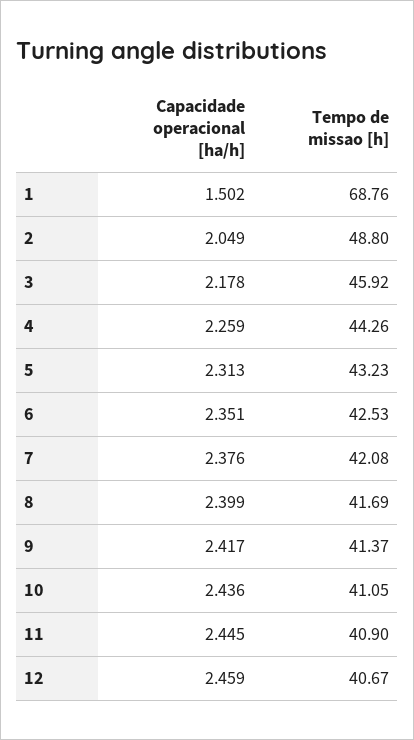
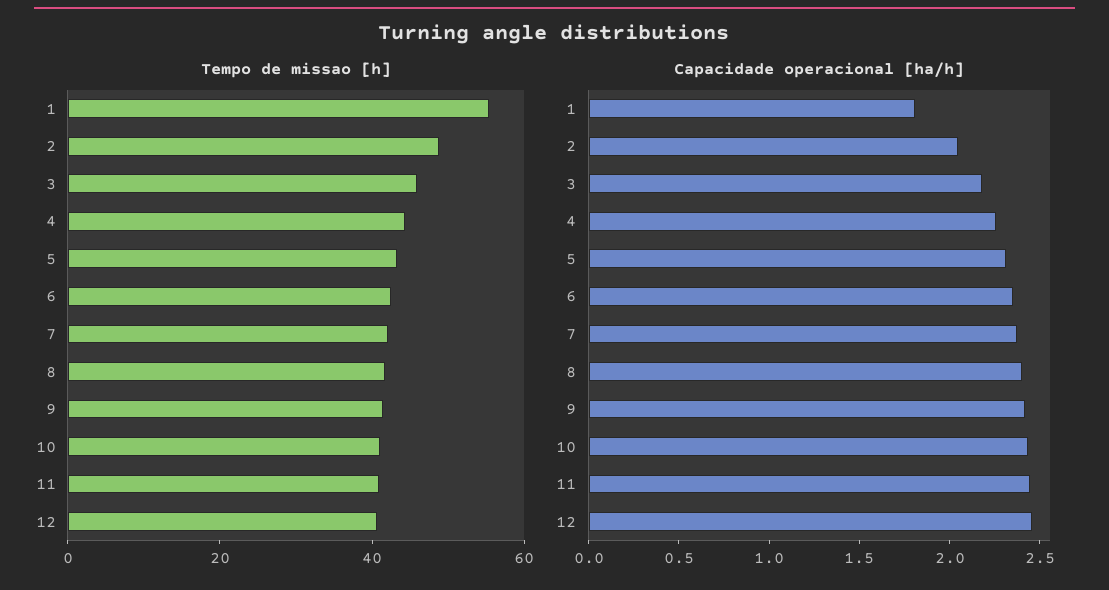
  {
    "Capacidade operacional [ha/h]": {
-     "1": 1.502,
+     "1": 1.8,
      "2": 2.049,
      "3": 2.178,
      "4": 2.259,
      "5": 2.313,
      "6": 2.351,
      "7": 2.376,
      "8": 2.399,
      "9": 2.417,
      "10": 2.436,
      "11": 2.445,
      "12": 2.459
    },
    "Tempo de missao [h]": {
-     "1": 68.76,
+     "1": 55,
      "2": 48.8,
      "3": 45.92,
      "4": 44.26,
      "5": 43.23,
      "6": 42.53,
      "7": 42.08,
      "8": 41.69,
      "9": 41.37,
      "10": 41.05,
      "11": 40.9,
      "12": 40.67
    }
  }

